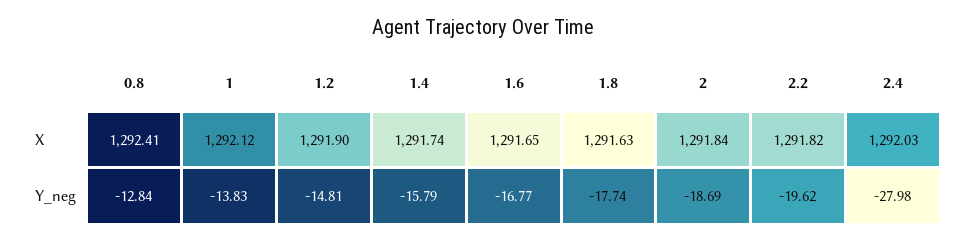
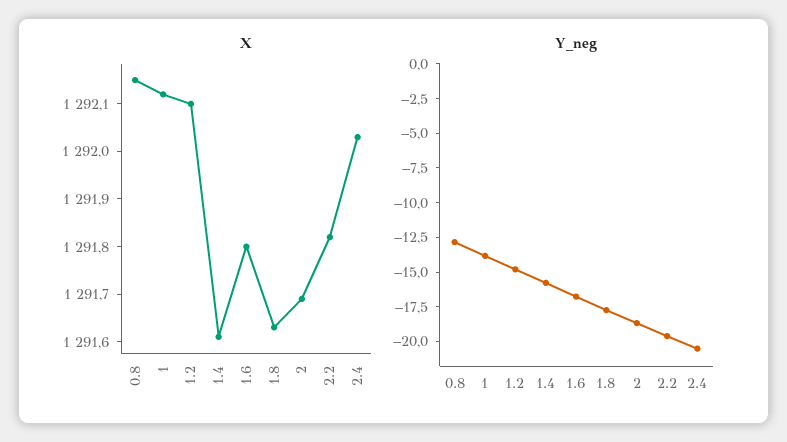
  {
    "X": {
-     "0.8": 1292.41,
+     "0.8": 1292.15,
      "1": 1292.12,
-     "1.2": 1291.9,
+     "1.2": 1292.1,
-     "1.4": 1291.74,
+     "1.4": 1291.6,
-     "1.6": 1291.65,
+     "1.6": 1291.8,
      "1.8": 1291.63,
-     "2": 1291.84,
+     "2": 1291.7,
      "2.2": 1291.82,
      "2.4": 1292.03
    },
    "Y_neg": {
      "0.8": -12.84,
      "1": -13.83,
      "1.2": -14.81,
      "1.4": -15.79,
      "1.6": -16.77,
      "1.8": -17.74,
      "2": -18.69,
      "2.2": -19.62,
-     "2.4": -27.98
+     "2.4": -20
    }
  }

